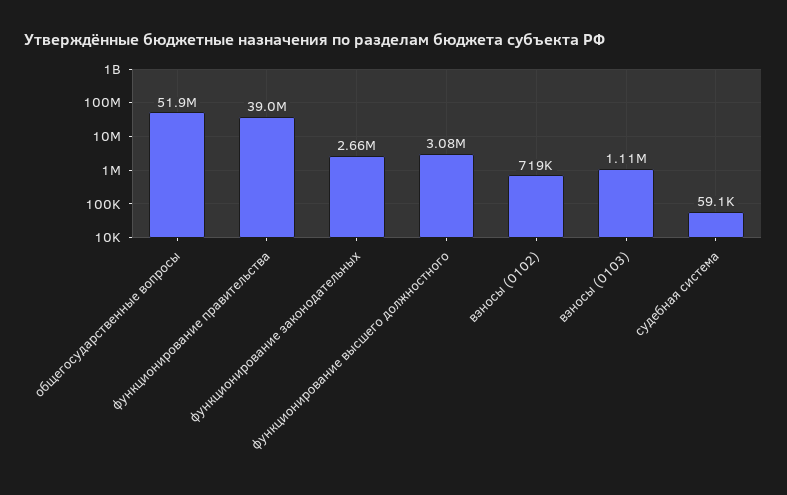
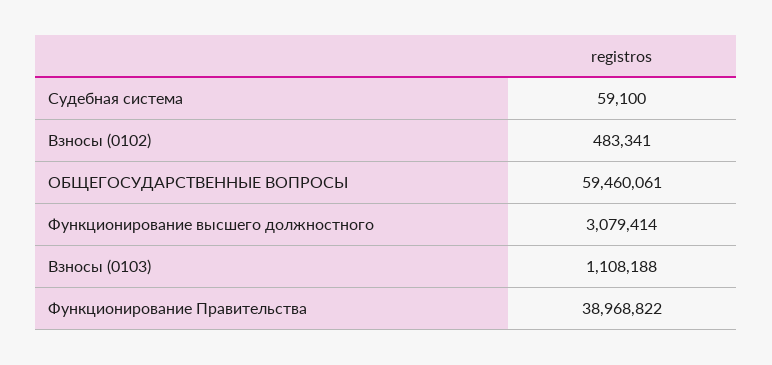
  {
-   "общегосударственные вопросы": 51900000,
+   "общегосударственные вопросы": 59460061,
    "функционирование правительства": 38968822,
-   "функционирование законодательных": 2660000,
    "функционирование высшего должностного": 3079414,
-   "взносы (0102)": 719000,
+   "взносы (0102)": 483341,
    "взносы (0103)": 1108188,
    "судебная система": 59100
  }

